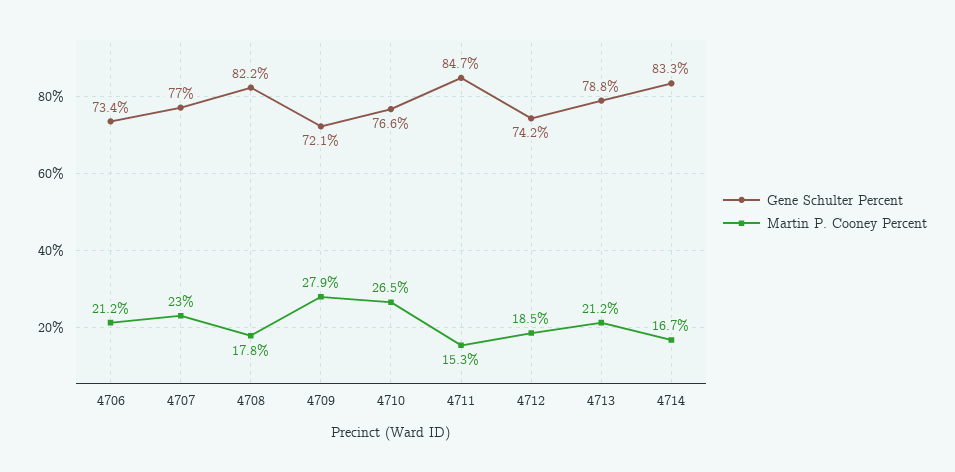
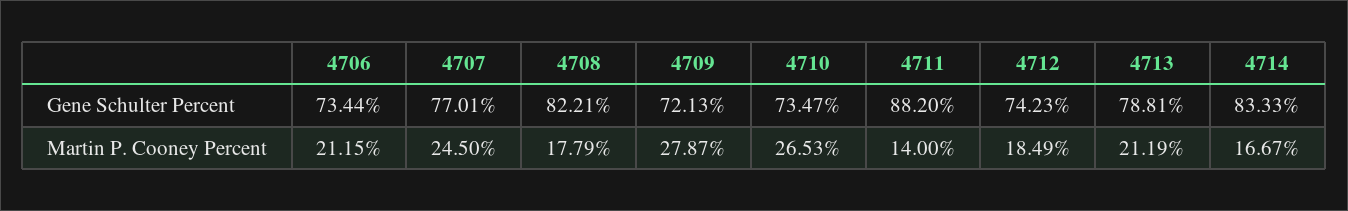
  {
    "Gene Schulter Percent": {
      "4706": 73.44,
      "4707": 77.01,
      "4708": 82.21,
      "4709": 72.13,
-     "4710": 76.6,
+     "4710": 73.47,
-     "4711": 84.7,
+     "4711": 88.2,
      "4712": 74.23,
      "4713": 78.81,
      "4714": 83.33
    },
    "Martin P. Cooney Percent": {
      "4706": 21.15,
-     "4707": 23,
+     "4707": 24.5,
      "4708": 17.79,
      "4709": 27.87,
      "4710": 26.53,
-     "4711": 15.3,
+     "4711": 14,
      "4712": 18.49,
      "4713": 21.19,
      "4714": 16.67
    }
  }

